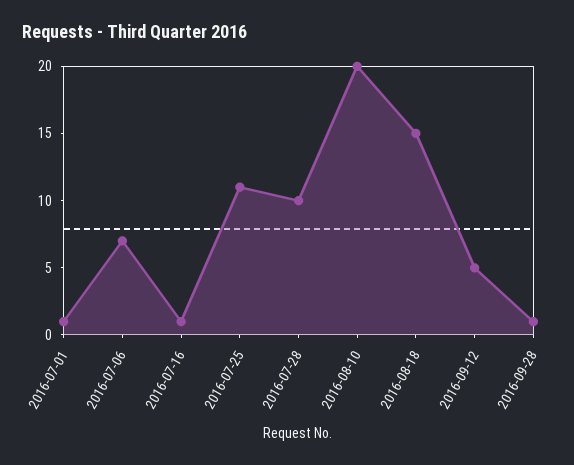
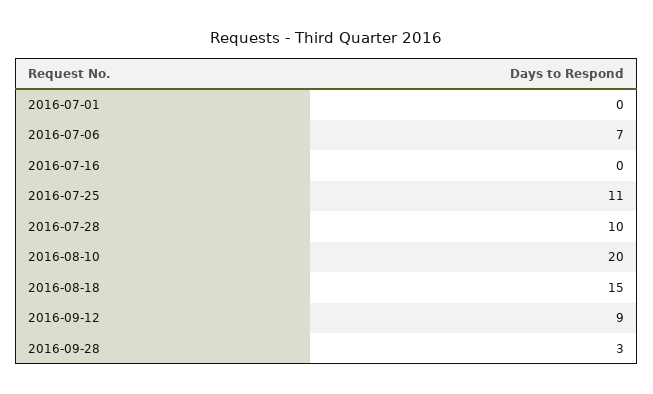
  {
-   "2016-07-01": 1,
+   "2016-07-01": 0,
    "2016-07-06": 7,
-   "2016-07-16": 1,
+   "2016-07-16": 0,
    "2016-07-25": 11,
    "2016-07-28": 10,
    "2016-08-10": 20,
    "2016-08-18": 15,
-   "2016-09-12": 5,
+   "2016-09-12": 9,
-   "2016-09-28": 1
+   "2016-09-28": 3
  }

